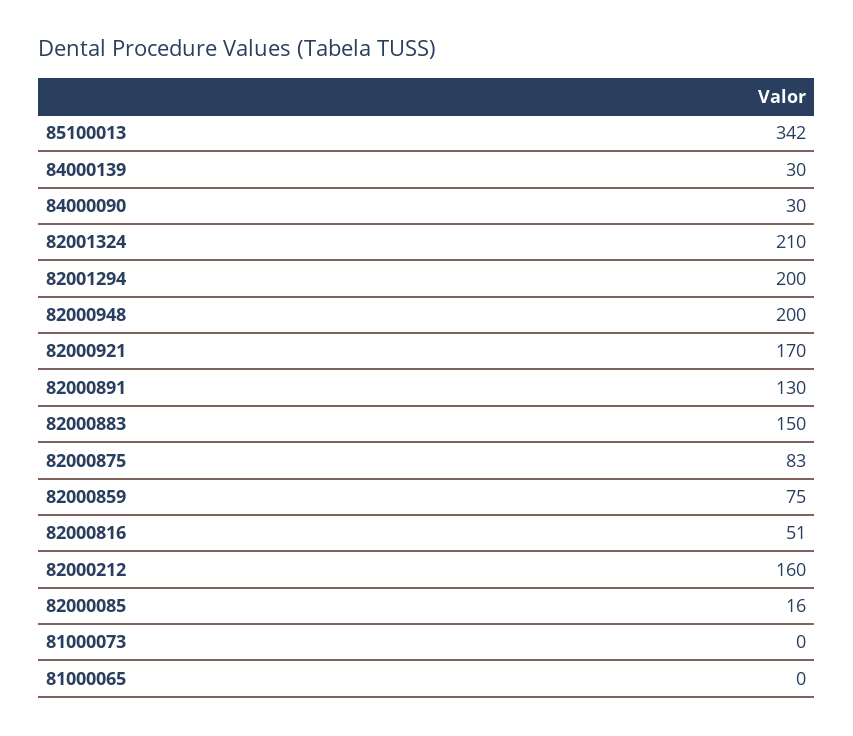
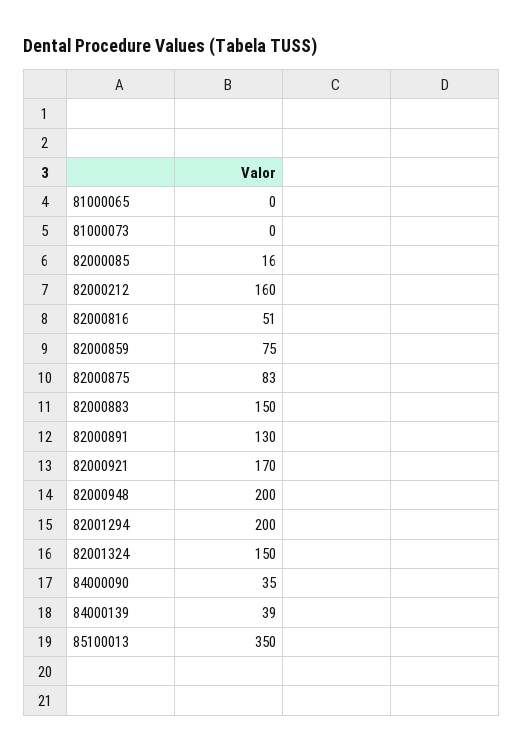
  {
-   "85100013": 342,
+   "85100013": 350,
-   "84000139": 30,
+   "84000139": 39,
-   "84000090": 30,
+   "84000090": 35,
-   "82001324": 210,
+   "82001324": 150,
    "82001294": 200,
    "82000948": 200,
    "82000921": 170,
    "82000891": 130,
    "82000883": 150,
    "82000875": 83,
    "82000859": 75,
    "82000816": 51,
    "82000212": 160,
    "82000085": 16,
    "81000073": 0,
    "81000065": 0
  }

